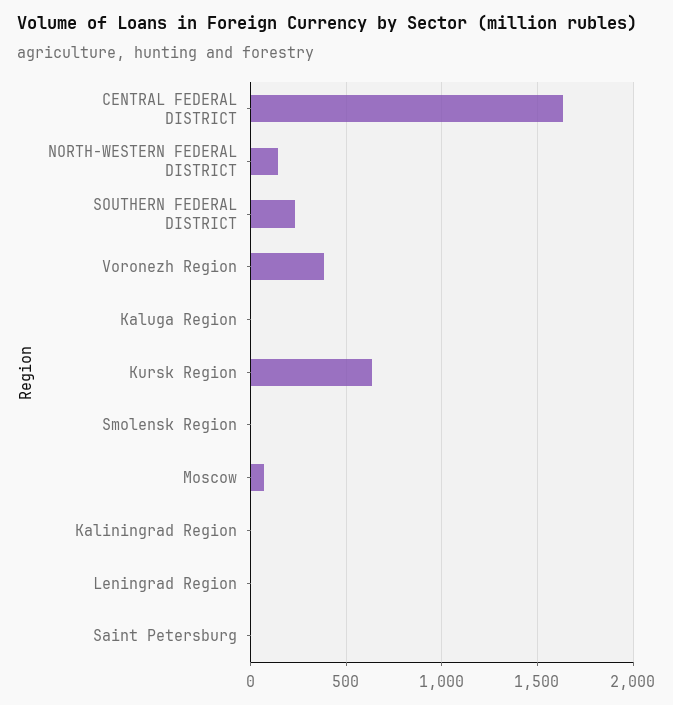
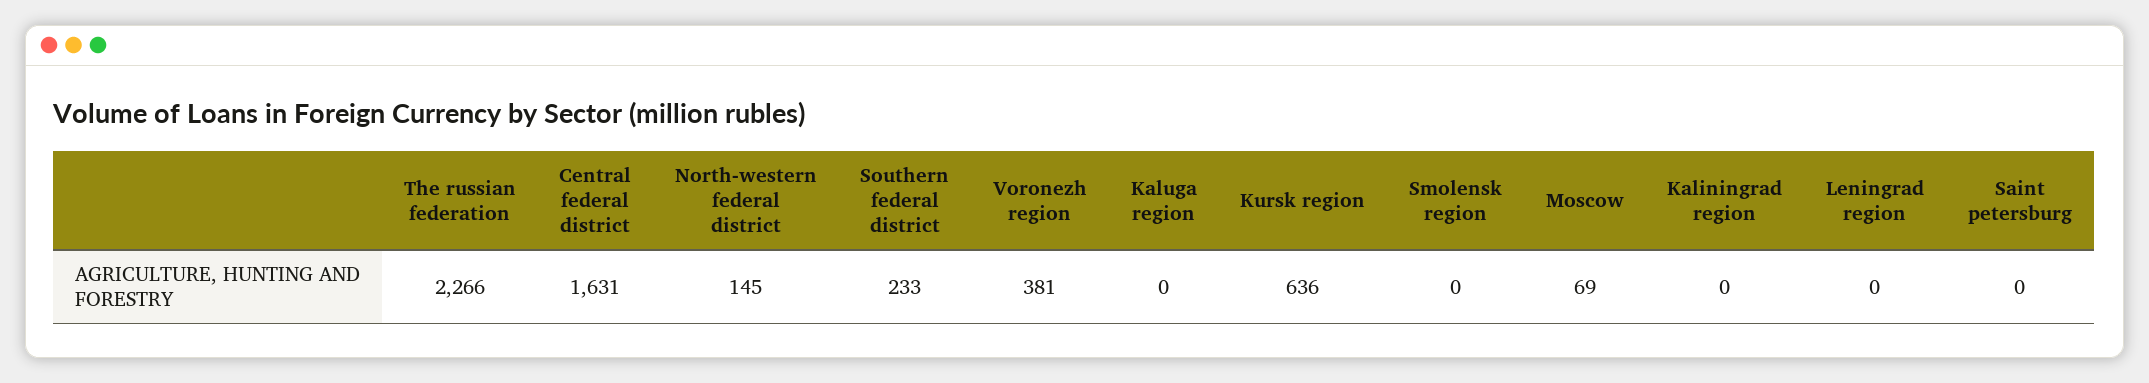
  {
    "CENTRAL FEDERAL DISTRICT": 1631,
    "NORTH-WESTERN FEDERAL DISTRICT": 145,
    "SOUTHERN FEDERAL DISTRICT": 233,
    "Voronezh Region": 381,
    "Kaluga Region": 0,
    "Kursk Region": 636,
    "Smolensk Region": 0,
    "Moscow": 69,
    "Kaliningrad Region": 0,
    "Leningrad Region": 0,
-   "Saint Petersburg": 0
+   "Saint Petersburg": 0,
+   "The russian federation": 2266
  }

